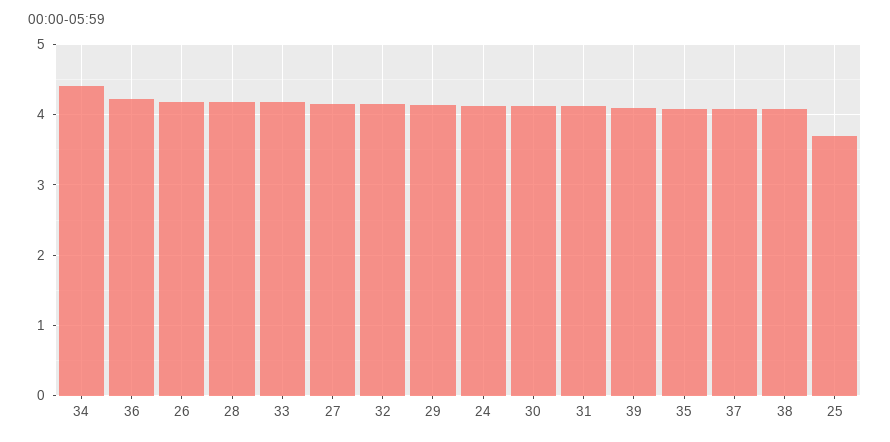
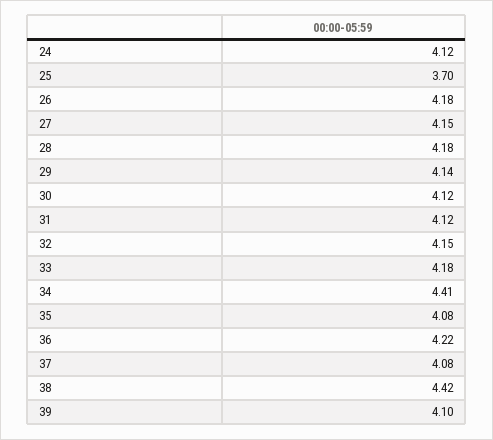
  {
    "34": 4.41,
    "36": 4.22,
    "26": 4.18,
    "28": 4.18,
    "33": 4.18,
    "27": 4.15,
    "32": 4.15,
    "29": 4.14,
    "24": 4.12,
    "30": 4.12,
    "31": 4.12,
    "39": 4.1,
    "35": 4.08,
    "37": 4.08,
-   "38": 4.1,
+   "38": 4.42,
    "25": 3.7
  }

